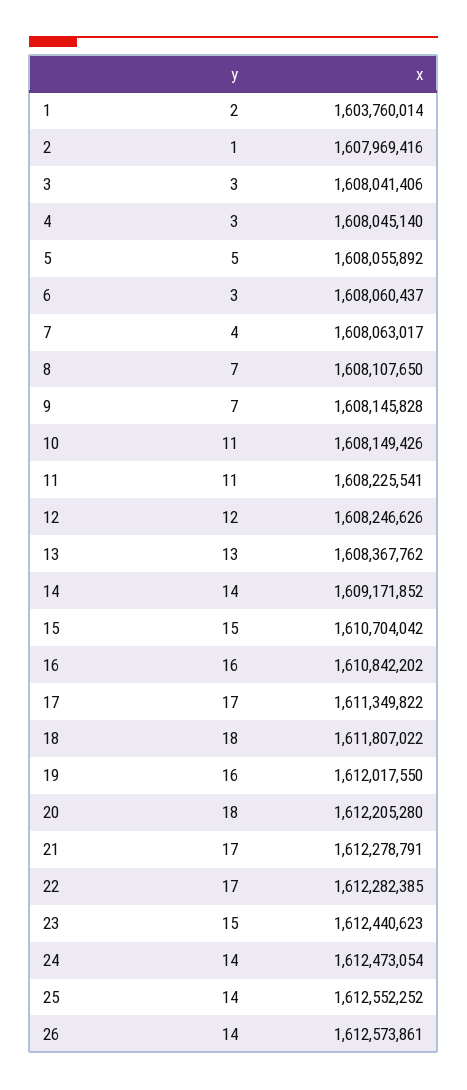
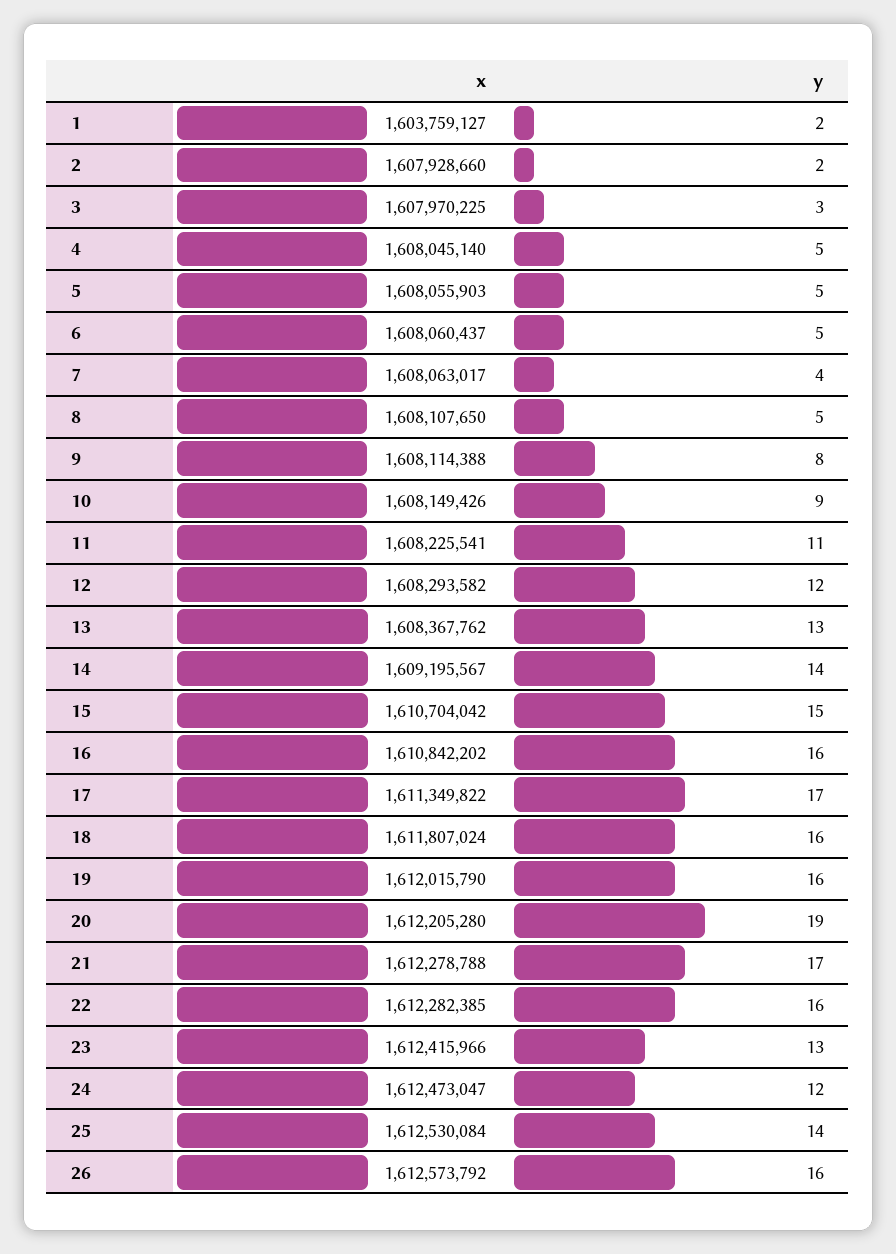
  {
    "y": {
      "1": 2,
-     "2": 1,
+     "2": 2,
      "3": 3,
-     "4": 3,
+     "4": 5,
      "5": 5,
-     "6": 3,
+     "6": 5,
      "7": 4,
-     "8": 7,
+     "8": 5,
-     "9": 7,
+     "9": 8,
-     "10": 11,
+     "10": 9,
      "11": 11,
      "12": 12,
      "13": 13,
      "14": 14,
      "15": 15,
      "16": 16,
      "17": 17,
-     "18": 18,
+     "18": 16,
      "19": 16,
-     "20": 18,
+     "20": 19,
      "21": 17,
-     "22": 17,
+     "22": 16,
-     "23": 15,
+     "23": 13,
-     "24": 14,
+     "24": 12,
      "25": 14,
-     "26": 14
+     "26": 16
    },
    "x": {
-     "1": 1603760014,
+     "1": 1603759127,
-     "2": 1607969416,
+     "2": 1607928660,
-     "3": 1608041406,
+     "3": 1607970225,
      "4": 1608045140,
-     "5": 1608055892,
+     "5": 1608055903,
      "6": 1608060437,
      "7": 1608063017,
      "8": 1608107650,
-     "9": 1608145828,
+     "9": 1608114388,
      "10": 1608149426,
      "11": 1608225541,
-     "12": 1608246626,
+     "12": 1608293582,
      "13": 1608367762,
-     "14": 1609171852,
+     "14": 1609195567,
      "15": 1610704042,
      "16": 1610842202,
      "17": 1611349822,
-     "18": 1611807022,
+     "18": 1611807024,
-     "19": 1612017550,
+     "19": 1612015790,
      "20": 1612205280,
-     "21": 1612278791,
+     "21": 1612278788,
      "22": 1612282385,
-     "23": 1612440623,
+     "23": 1612415966,
-     "24": 1612473054,
+     "24": 1612473047,
-     "25": 1612552252,
+     "25": 1612530084,
-     "26": 1612573861
+     "26": 1612573792
    }
  }

